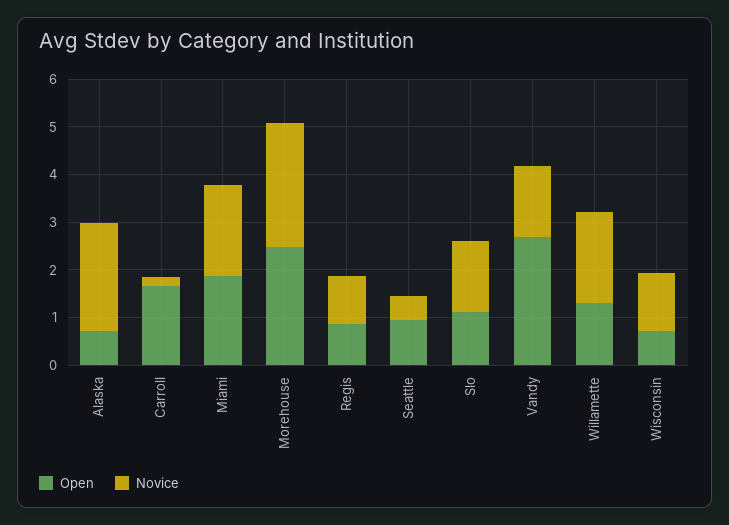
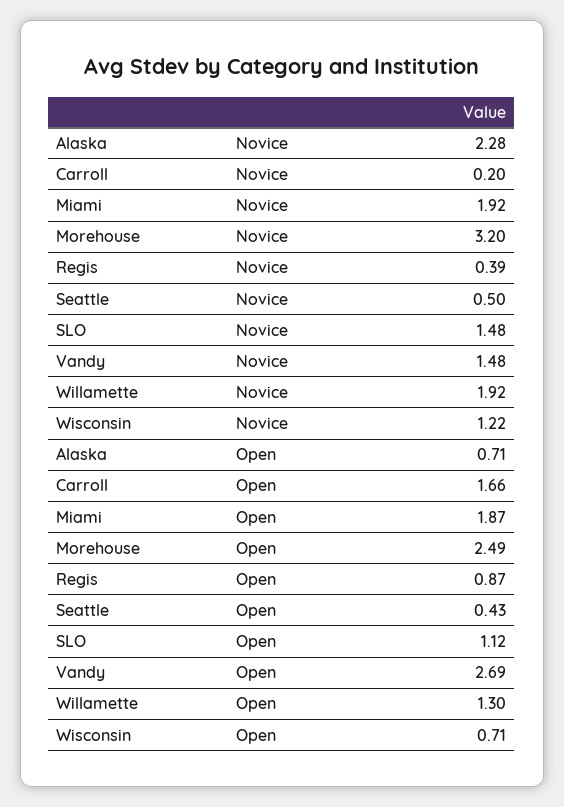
  {
    "Open": {
      "Alaska": 0.71,
      "Carroll": 1.66,
      "Miami": 1.87,
      "Morehouse": 2.49,
      "Regis": 0.87,
-     "Seattle": 1,
+     "Seattle": 0.43,
      "Slo": 1.12,
      "Vandy": 2.69,
      "Willamette": 1.3,
      "Wisconsin": 0.71
    },
    "Novice": {
      "Alaska": 2.28,
      "Carroll": 0.2,
      "Miami": 1.92,
-     "Morehouse": 2.6,
+     "Morehouse": 3.2,
-     "Regis": 1,
+     "Regis": 0.39,
      "Seattle": 0.5,
      "Slo": 1.48,
      "Vandy": 1.48,
      "Willamette": 1.92,
      "Wisconsin": 1.22
    }
  }

